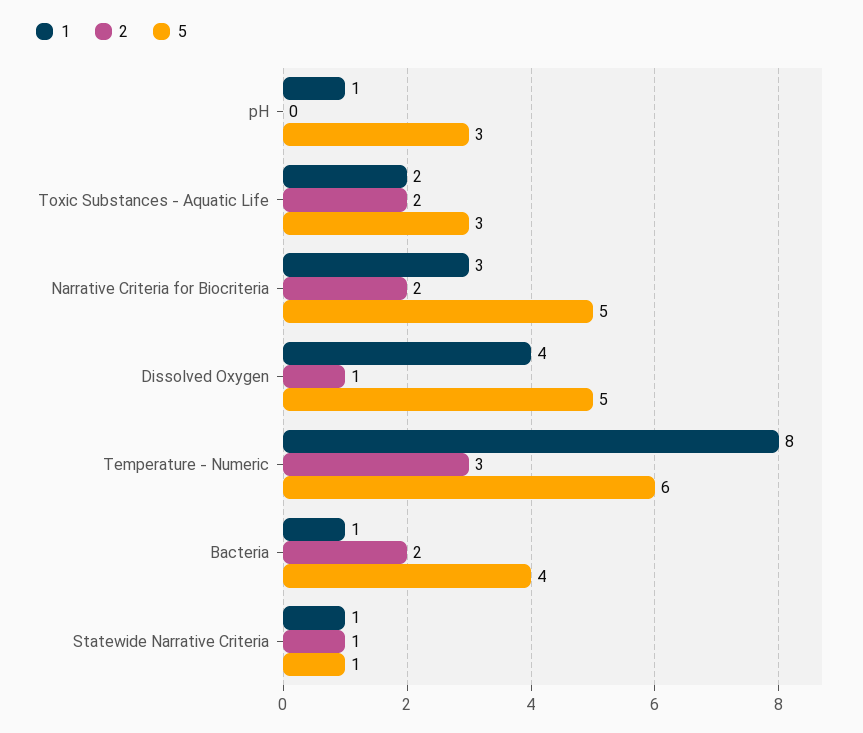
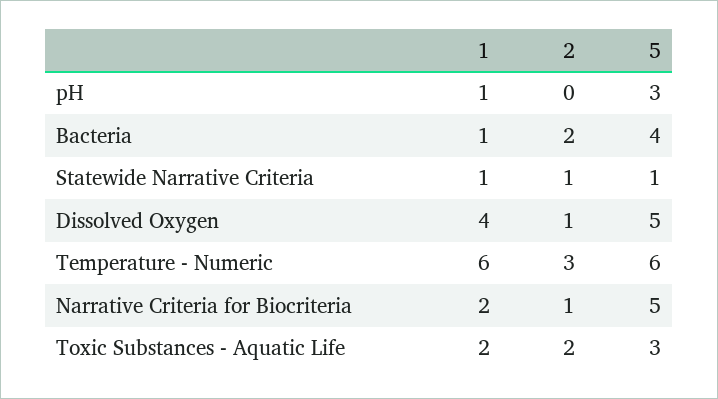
  {
    "1": {
      "pH": 1,
      "Toxic Substances - Aquatic Life": 2,
-     "Narrative Criteria for Biocriteria": 3,
+     "Narrative Criteria for Biocriteria": 2,
      "Dissolved Oxygen": 4,
-     "Temperature - Numeric": 8,
+     "Temperature - Numeric": 6,
      "Bacteria": 1,
      "Statewide Narrative Criteria": 1
    },
    "2": {
      "pH": 0,
      "Toxic Substances - Aquatic Life": 2,
-     "Narrative Criteria for Biocriteria": 2,
+     "Narrative Criteria for Biocriteria": 1,
      "Dissolved Oxygen": 1,
      "Temperature - Numeric": 3,
      "Bacteria": 2,
      "Statewide Narrative Criteria": 1
    },
    "5": {
      "pH": 3,
      "Toxic Substances - Aquatic Life": 3,
      "Narrative Criteria for Biocriteria": 5,
      "Dissolved Oxygen": 5,
      "Temperature - Numeric": 6,
      "Bacteria": 4,
      "Statewide Narrative Criteria": 1
    }
  }

